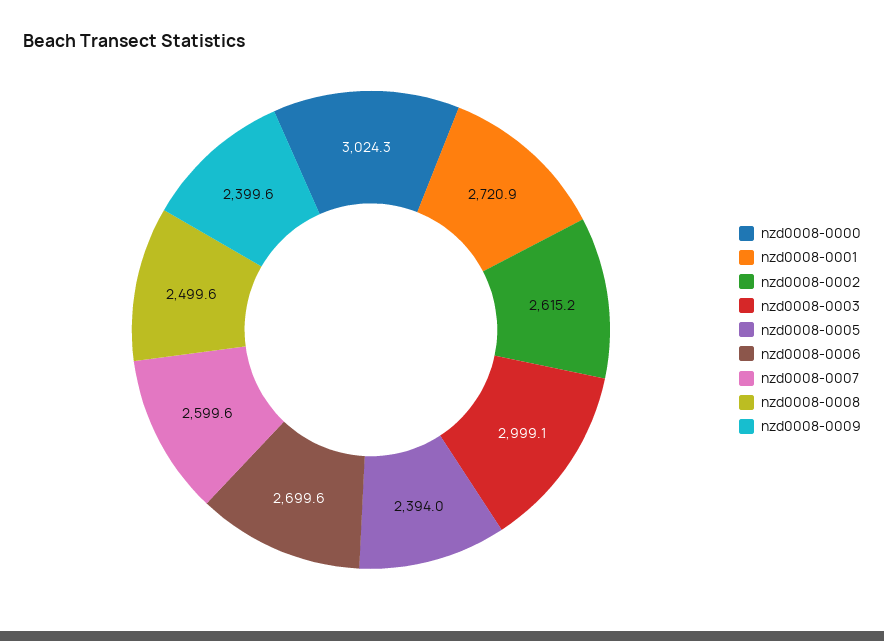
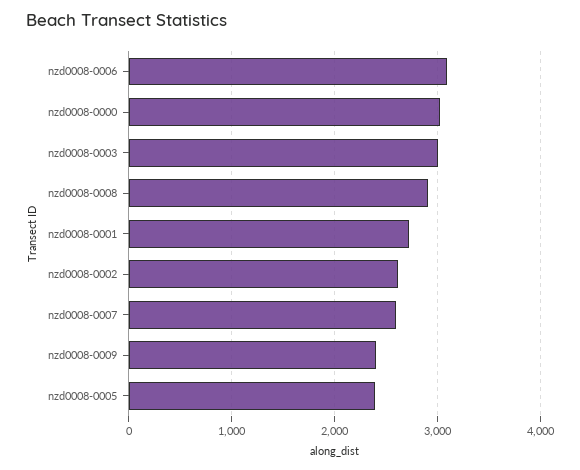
  {
    "nzd0008-0000": 3024.3,
    "nzd0008-0001": 2720.9,
    "nzd0008-0002": 2615.2,
    "nzd0008-0003": 2999.1,
    "nzd0008-0005": 2394,
-   "nzd0008-0006": 2699.6,
+   "nzd0008-0006": 3100,
    "nzd0008-0007": 2599.6,
-   "nzd0008-0008": 2499.6,
+   "nzd0008-0008": 2900,
    "nzd0008-0009": 2399.6
  }

